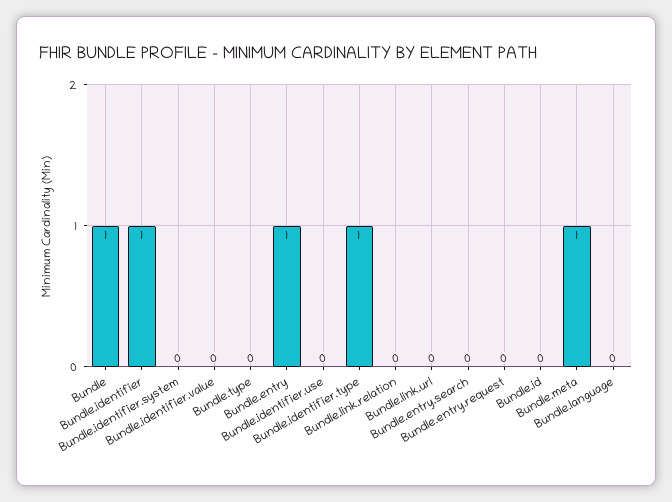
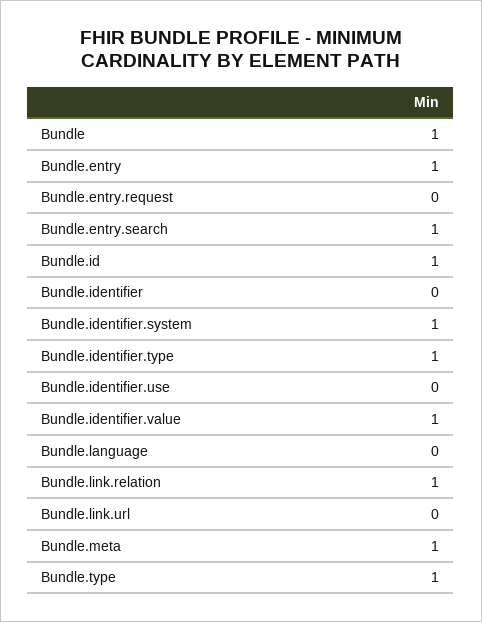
  {
    "Bundle": 1,
-   "Bundle.identifier": 1,
+   "Bundle.identifier": 0,
-   "Bundle.identifier.system": 0,
+   "Bundle.identifier.system": 1,
-   "Bundle.identifier.value": 0,
+   "Bundle.identifier.value": 1,
-   "Bundle.type": 0,
+   "Bundle.type": 1,
    "Bundle.entry": 1,
    "Bundle.identifier.use": 0,
    "Bundle.identifier.type": 1,
-   "Bundle.link.relation": 0,
+   "Bundle.link.relation": 1,
    "Bundle.link.url": 0,
-   "Bundle.entry.search": 0,
+   "Bundle.entry.search": 1,
    "Bundle.entry.request": 0,
-   "Bundle.id": 0,
+   "Bundle.id": 1,
    "Bundle.meta": 1,
    "Bundle.language": 0
  }

